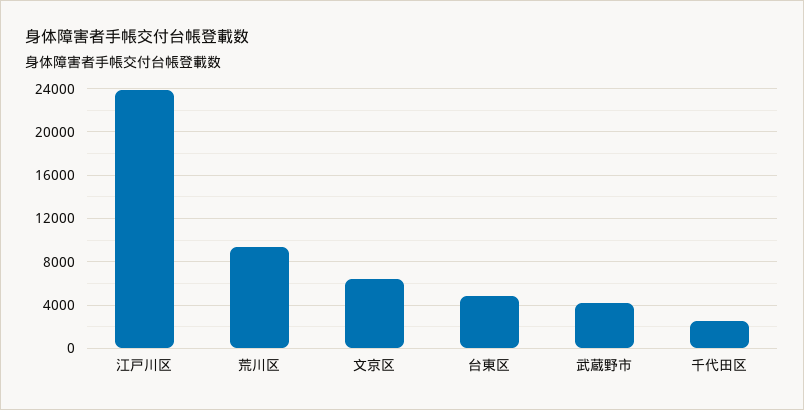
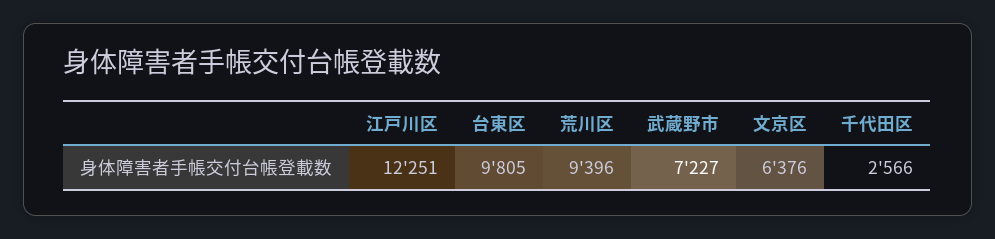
  {
-   "江戸川区": 24000,
+   "江戸川区": 12251,
    "荒川区": 9396,
    "文京区": 6376,
-   "台東区": 5000,
+   "台東区": 9805,
-   "武蔵野市": 4000,
+   "武蔵野市": 7227,
    "千代田区": 2566
  }

